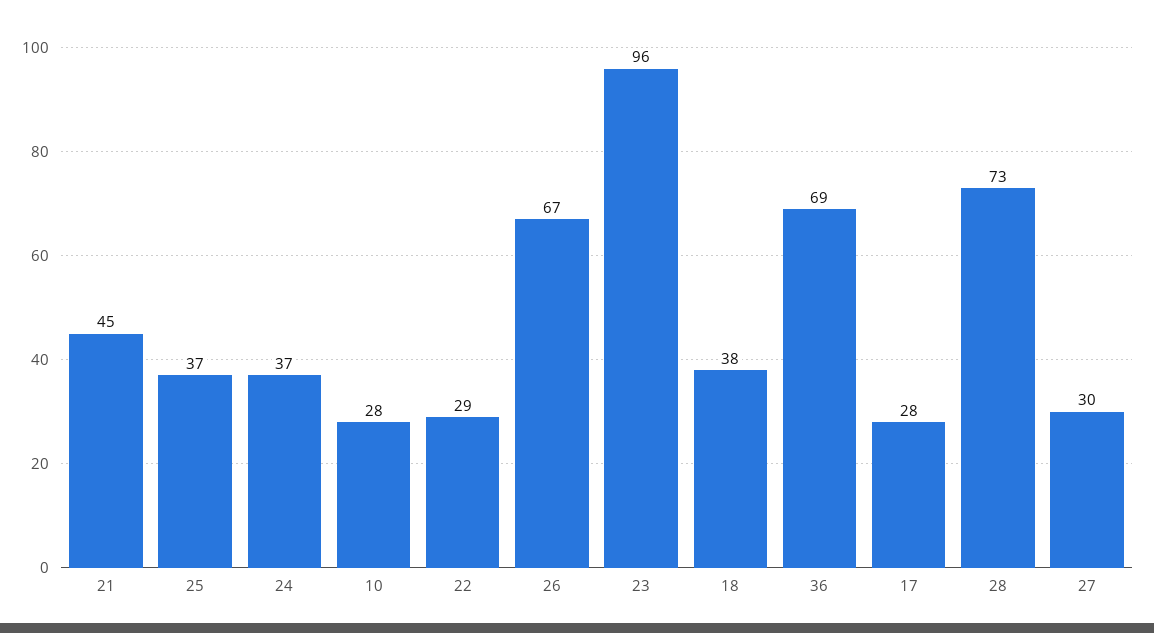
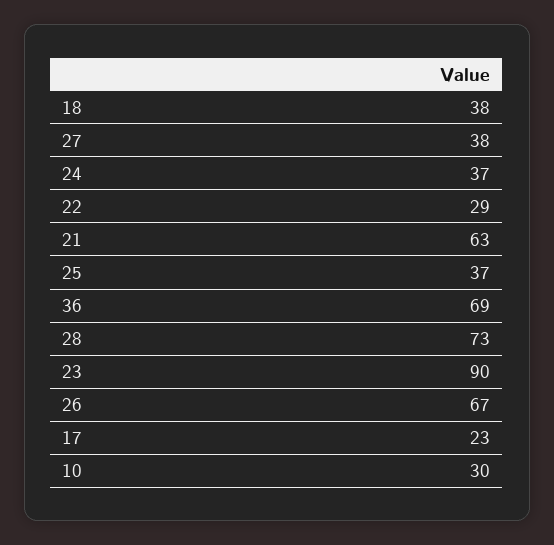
  {
-   "21": 45,
+   "21": 63,
    "25": 37,
    "24": 37,
-   "10": 28,
+   "10": 30,
    "22": 29,
    "26": 67,
-   "23": 96,
+   "23": 90,
    "18": 38,
    "36": 69,
-   "17": 28,
+   "17": 23,
    "28": 73,
-   "27": 30
+   "27": 38
  }

